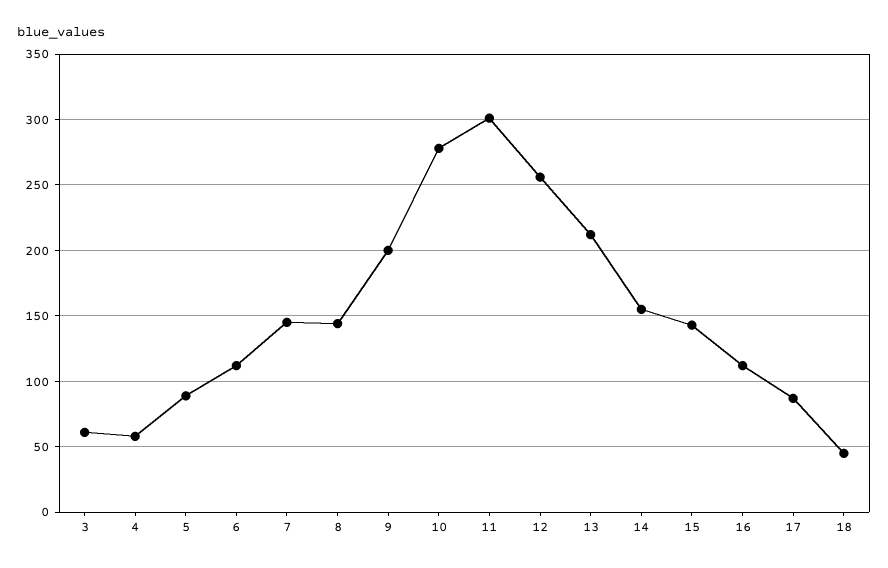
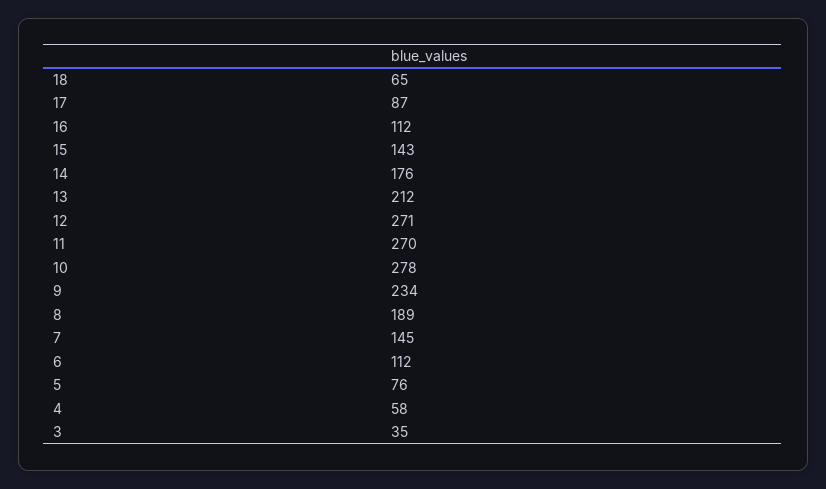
  {
-   "3": 60,
+   "3": 35,
    "4": 58,
-   "5": 90,
+   "5": 76,
    "6": 112,
    "7": 145,
-   "8": 145,
+   "8": 189,
-   "9": 200,
+   "9": 234,
    "10": 278,
-   "11": 300,
+   "11": 270,
-   "12": 255,
+   "12": 271,
    "13": 212,
-   "14": 155,
+   "14": 176,
    "15": 143,
    "16": 112,
    "17": 87,
-   "18": 45
+   "18": 65
  }

